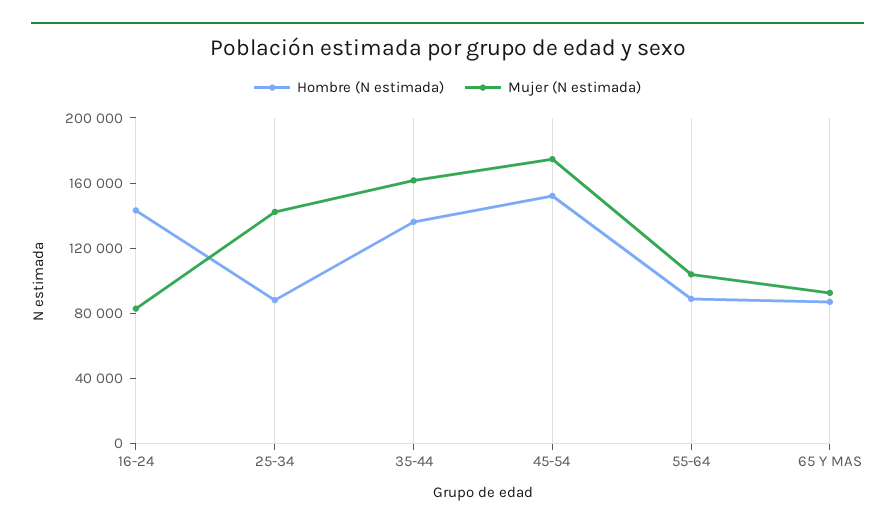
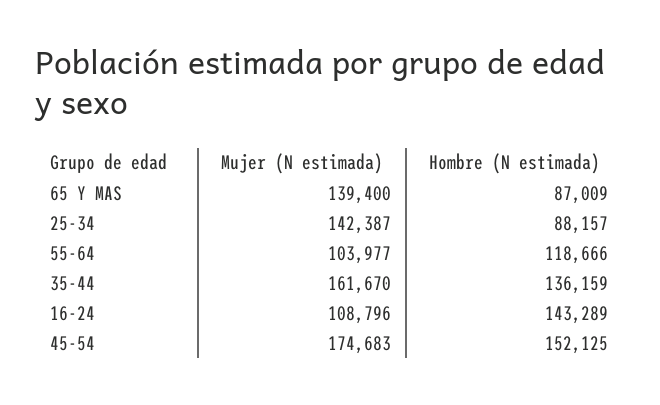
  {
    "Hombre (N estimada)": {
      "16-24": 143289,
      "25-34": 88157,
      "35-44": 136159,
      "45-54": 152125,
-     "55-64": 90000,
+     "55-64": 118666,
      "65 Y MAS": 87009
    },
    "Mujer (N estimada)": {
-     "16-24": 80000,
+     "16-24": 108796,
      "25-34": 142387,
      "35-44": 161670,
      "45-54": 174683,
      "55-64": 103977,
-     "65 Y MAS": 90000
+     "65 Y MAS": 139400
    }
  }

